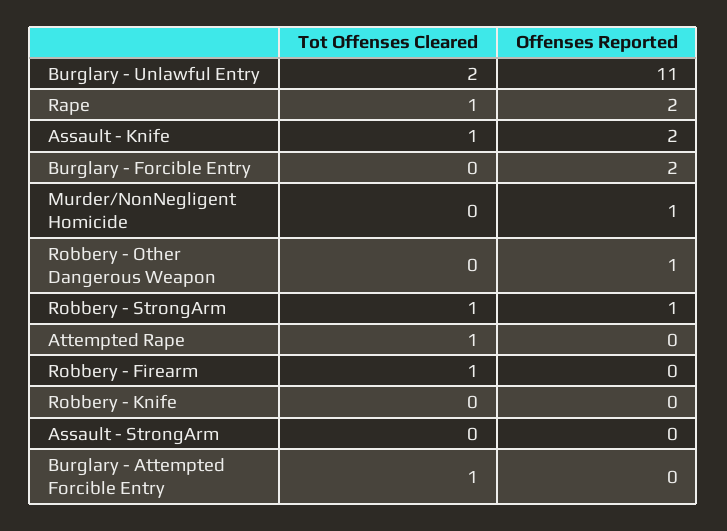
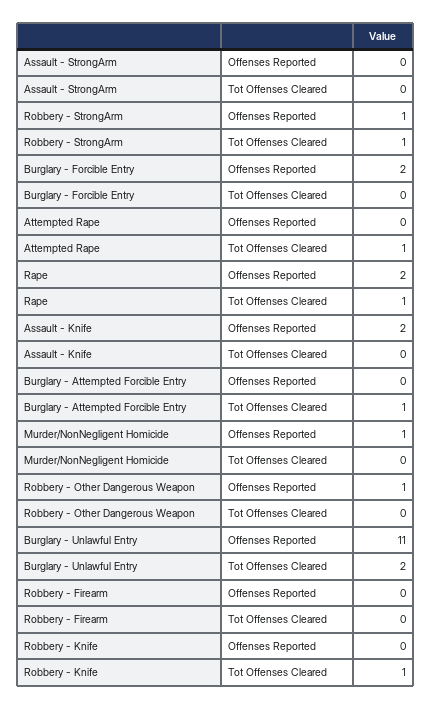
  {
    "Tot Offenses Cleared": {
      "Burglary - Unlawful Entry": 2,
      "Rape": 1,
-     "Assault - Knife": 1,
+     "Assault - Knife": 0,
      "Burglary - Forcible Entry": 0,
      "Murder/NonNegligent Homicide": 0,
      "Robbery - Other Dangerous Weapon": 0,
      "Robbery - StrongArm": 1,
      "Attempted Rape": 1,
-     "Robbery - Firearm": 1,
+     "Robbery - Firearm": 0,
-     "Robbery - Knife": 0,
+     "Robbery - Knife": 1,
      "Assault - StrongArm": 0,
      "Burglary - Attempted Forcible Entry": 1
    },
    "Offenses Reported": {
      "Burglary - Unlawful Entry": 11,
      "Rape": 2,
      "Assault - Knife": 2,
      "Burglary - Forcible Entry": 2,
      "Murder/NonNegligent Homicide": 1,
      "Robbery - Other Dangerous Weapon": 1,
      "Robbery - StrongArm": 1,
      "Attempted Rape": 0,
      "Robbery - Firearm": 0,
      "Robbery - Knife": 0,
      "Assault - StrongArm": 0,
      "Burglary - Attempted Forcible Entry": 0
    }
  }

